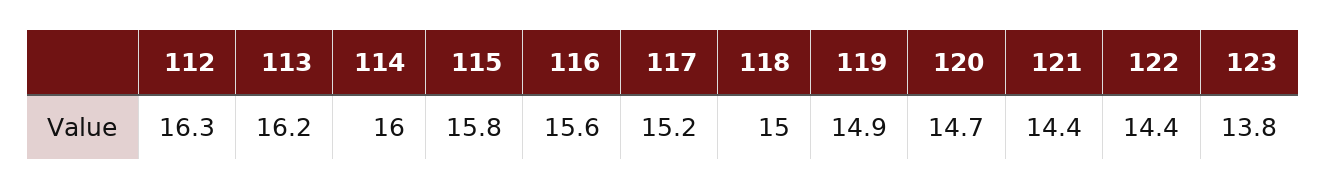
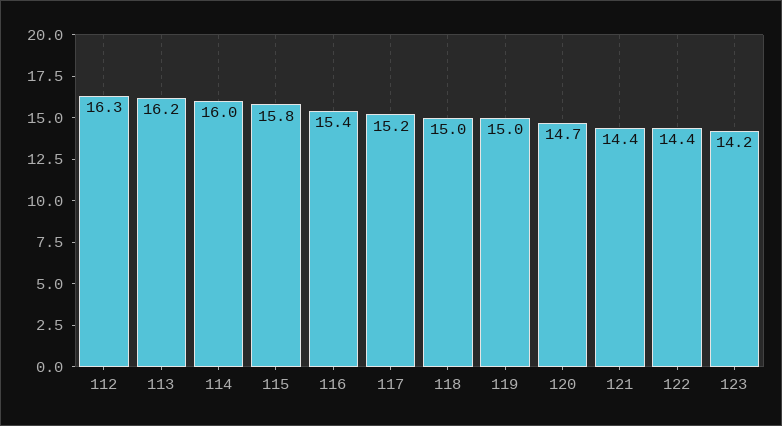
  {
    "112": 16.3,
    "113": 16.2,
    "114": 16,
    "115": 15.8,
-   "116": 15.6,
+   "116": 15.4,
    "117": 15.2,
    "118": 15,
-   "119": 14.9,
+   "119": 15,
    "120": 14.7,
    "121": 14.4,
    "122": 14.4,
-   "123": 13.8
+   "123": 14.2
  }

